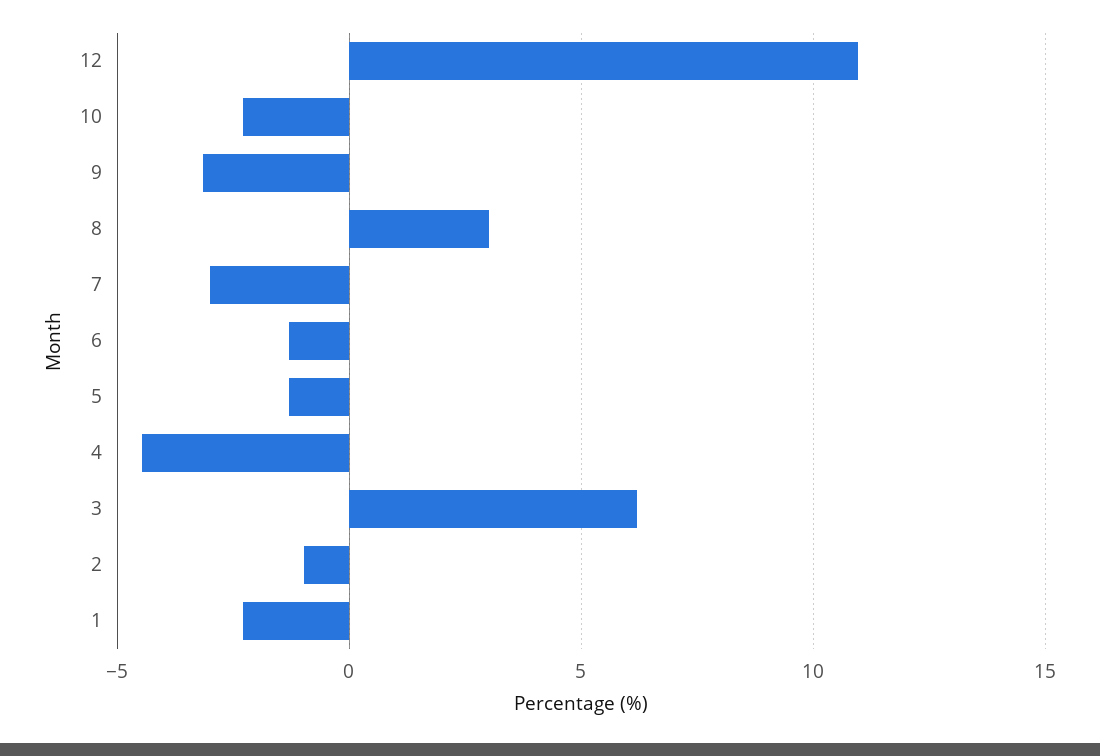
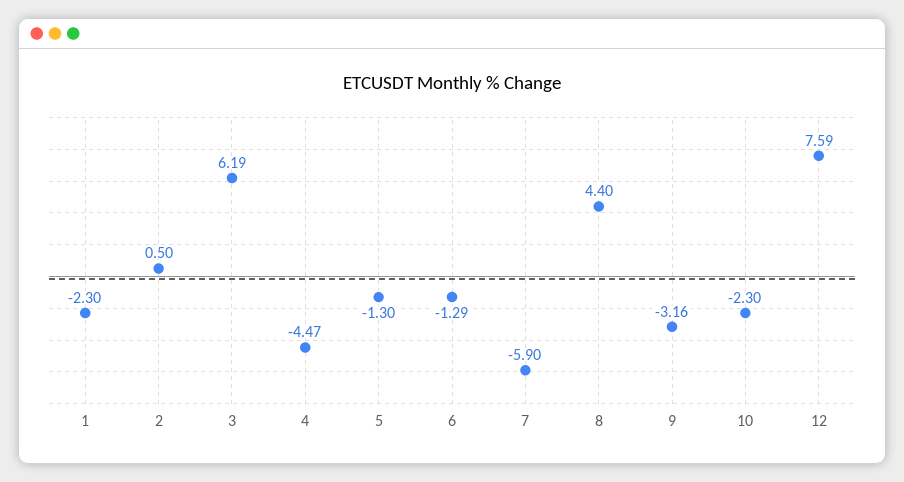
  {
-   "12": 11,
+   "12": 7.59,
    "10": -2.3,
    "9": -3.16,
-   "8": 3,
+   "8": 4.4,
-   "7": -3,
+   "7": -5.9,
    "6": -1.29,
    "5": -1.3,
    "4": -4.47,
    "3": 6.19,
-   "2": -1,
+   "2": 0.5,
    "1": -2.3
  }

